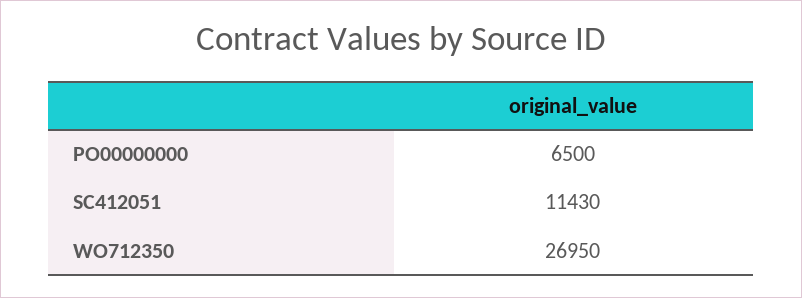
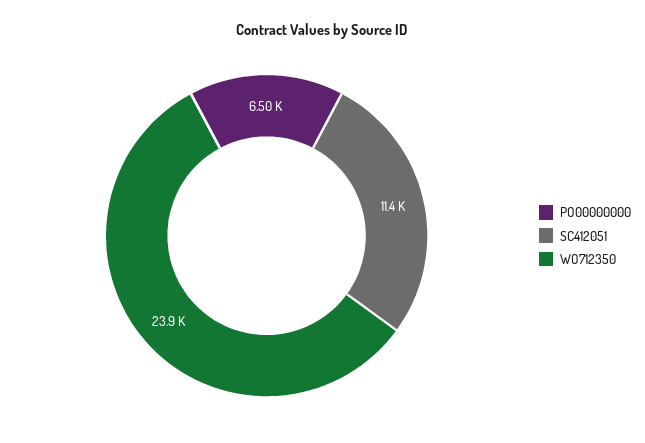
  {
    "PO00000000": 6500,
    "SC412051": 11430,
-   "WO712350": 26950
+   "WO712350": 23900
  }

